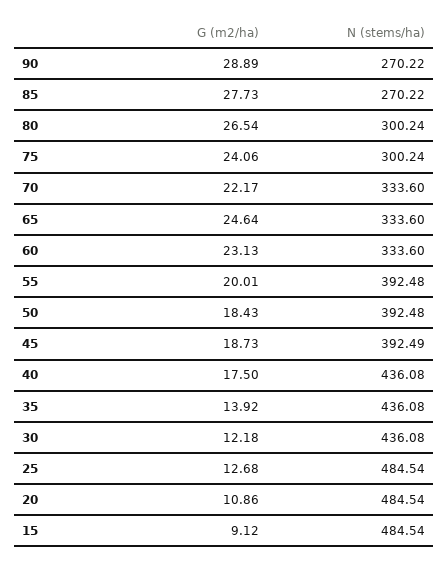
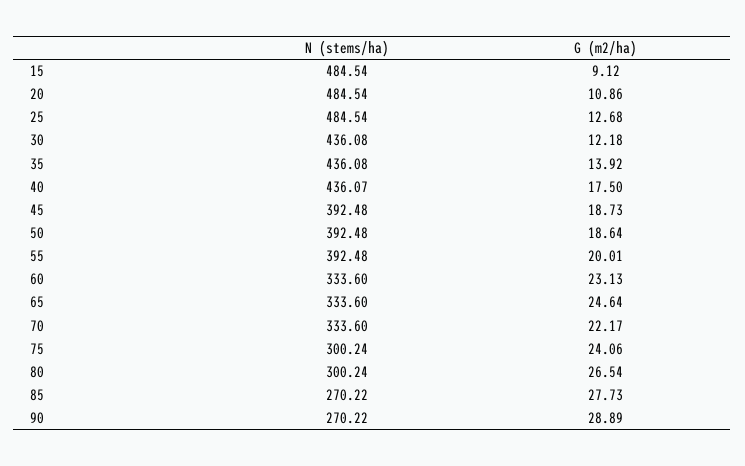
  {
    "G (m2/ha)": {
      "90": 28.89,
      "85": 27.73,
      "80": 26.54,
      "75": 24.06,
      "70": 22.17,
      "65": 24.64,
      "60": 23.13,
      "55": 20.01,
-     "50": 18.43,
+     "50": 18.64,
      "45": 18.73,
      "40": 17.5,
      "35": 13.92,
      "30": 12.18,
      "25": 12.68,
      "20": 10.86,
      "15": 9.12
    },
    "N (stems/ha)": {
      "90": 270.22,
      "85": 270.22,
      "80": 300.24,
      "75": 300.24,
      "70": 333.6,
      "65": 333.6,
      "60": 333.6,
      "55": 392.48,
      "50": 392.48,
-     "45": 392.49,
+     "45": 392.48,
-     "40": 436.08,
+     "40": 436.07,
      "35": 436.08,
      "30": 436.08,
      "25": 484.54,
      "20": 484.54,
      "15": 484.54
    }
  }

